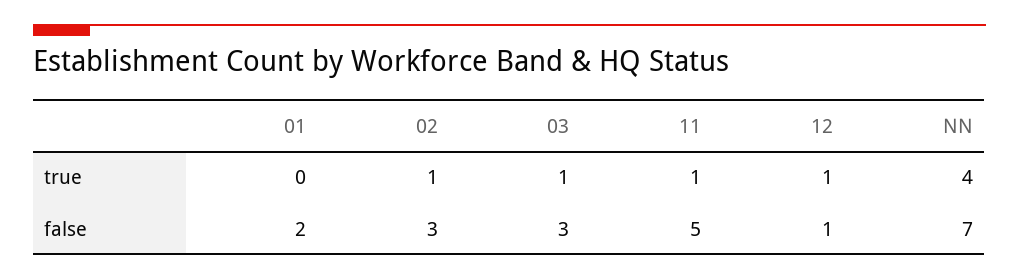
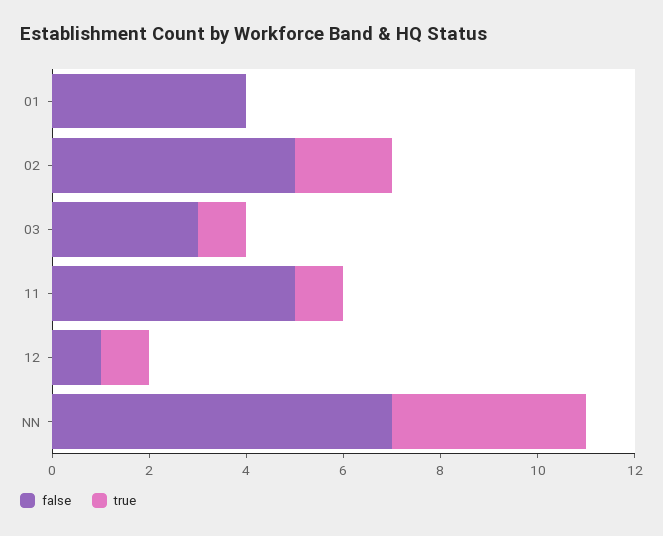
  {
    "true": {
      "01": 0,
-     "02": 1,
+     "02": 2,
      "03": 1,
      "11": 1,
      "12": 1,
      "NN": 4
    },
    "false": {
-     "01": 2,
+     "01": 4,
-     "02": 3,
+     "02": 5,
      "03": 3,
      "11": 5,
      "12": 1,
      "NN": 7
    }
  }

